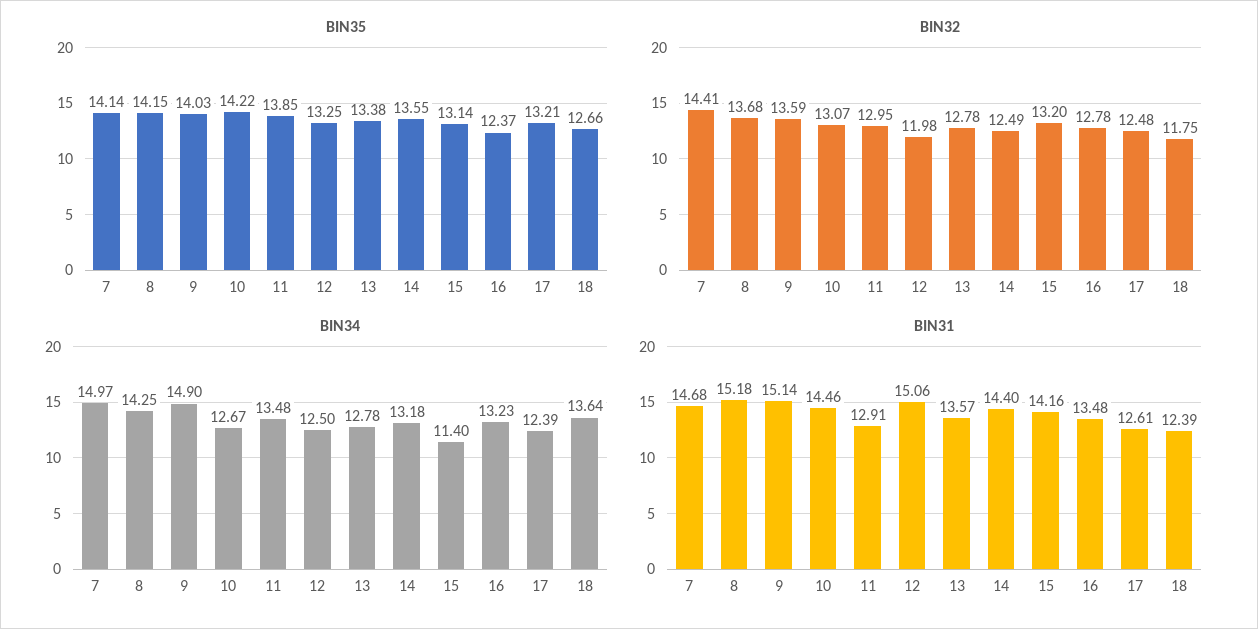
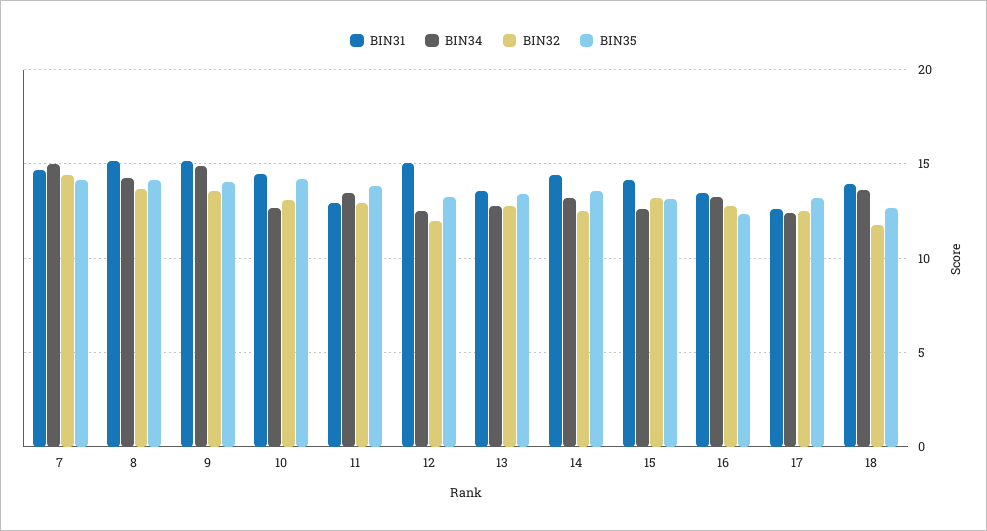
  {
    "BIN35": {
      "7": 14.14,
      "8": 14.15,
      "9": 14.03,
      "10": 14.22,
      "11": 13.85,
      "12": 13.25,
      "13": 13.38,
      "14": 13.55,
      "15": 13.14,
      "16": 12.37,
      "17": 13.21,
      "18": 12.66
    },
    "BIN32": {
      "7": 14.41,
      "8": 13.68,
      "9": 13.59,
      "10": 13.07,
      "11": 12.95,
      "12": 11.98,
      "13": 12.78,
      "14": 12.49,
      "15": 13.2,
      "16": 12.78,
      "17": 12.48,
      "18": 11.75
    },
    "BIN34": {
      "7": 14.97,
      "8": 14.25,
      "9": 14.9,
      "10": 12.67,
      "11": 13.48,
      "12": 12.5,
      "13": 12.78,
      "14": 13.18,
-     "15": 11.4,
+     "15": 12.5,
      "16": 13.23,
      "17": 12.39,
      "18": 13.64
    },
    "BIN31": {
      "7": 14.68,
      "8": 15.18,
      "9": 15.14,
      "10": 14.46,
      "11": 12.91,
      "12": 15.06,
      "13": 13.57,
      "14": 14.4,
      "15": 14.16,
      "16": 13.48,
      "17": 12.61,
-     "18": 12.39
+     "18": 14
    }
  }

